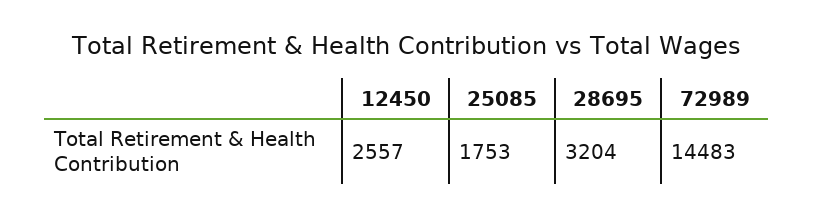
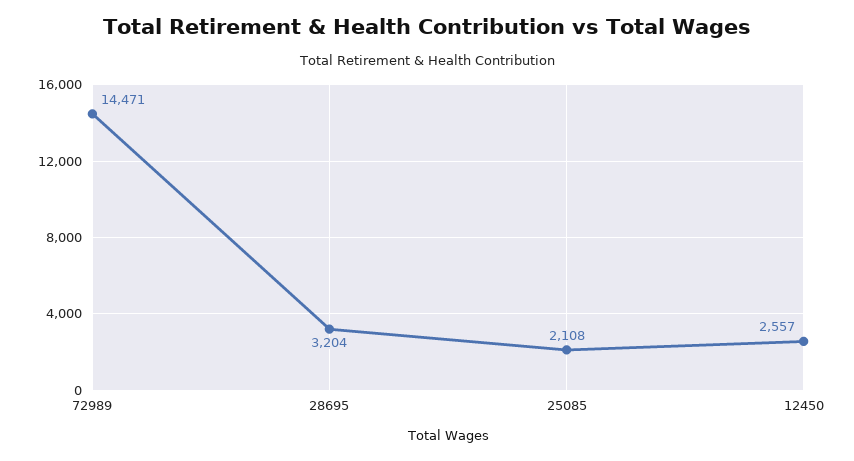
  {
    "12450": 2557,
-   "25085": 1753,
+   "25085": 2108,
    "28695": 3204,
-   "72989": 14483
+   "72989": 14471
  }

